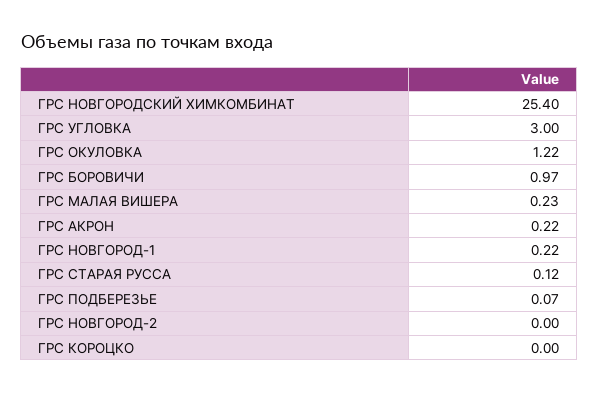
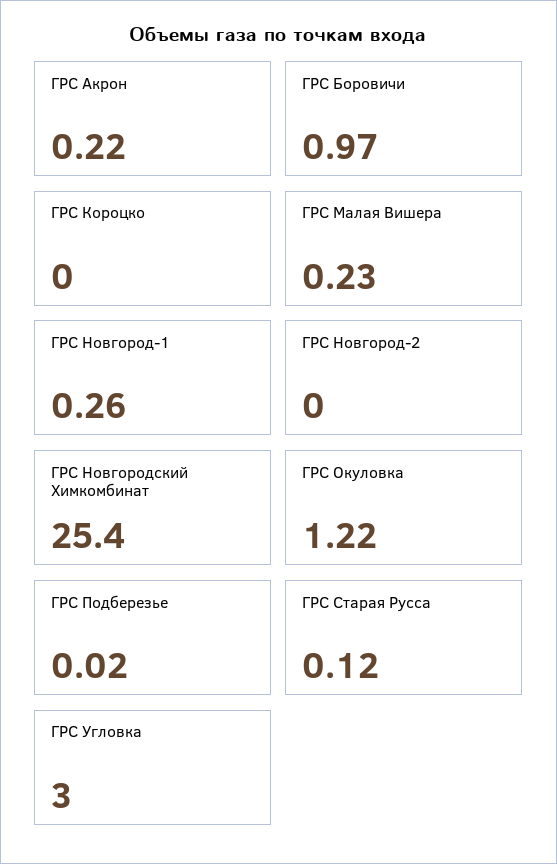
  {
    "ГРС НОВГОРОДСКИЙ ХИМКОМБИНАТ": 25.4,
    "ГРС УГЛОВКА": 3,
    "ГРС ОКУЛОВКА": 1.22,
    "ГРС БОРОВИЧИ": 0.97,
    "ГРС МАЛАЯ ВИШЕРА": 0.23,
    "ГРС АКРОН": 0.22,
-   "ГРС НОВГОРОД-1": 0.22,
+   "ГРС НОВГОРОД-1": 0.26,
    "ГРС СТАРАЯ РУССА": 0.12,
-   "ГРС ПОДБЕРЕЗЬЕ": 0.07,
+   "ГРС ПОДБЕРЕЗЬЕ": 0.02,
    "ГРС НОВГОРОД-2": 0,
    "ГРС КОРОЦКО": 0
  }

